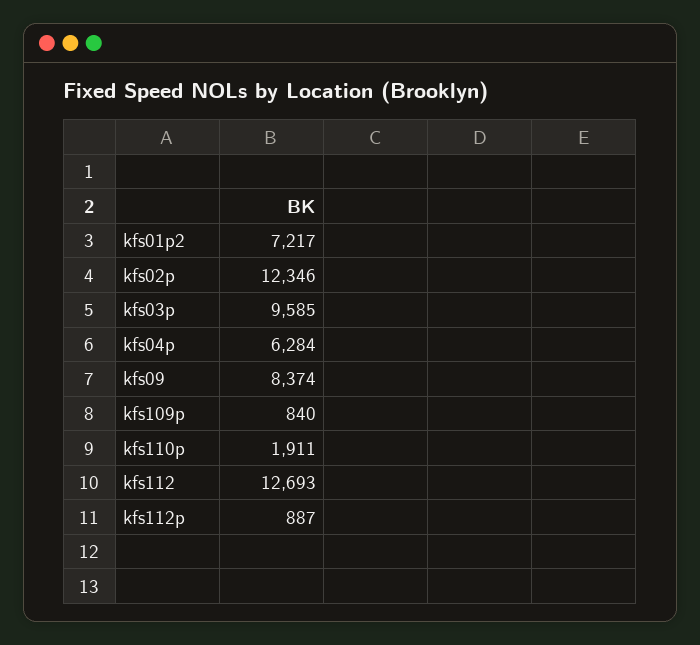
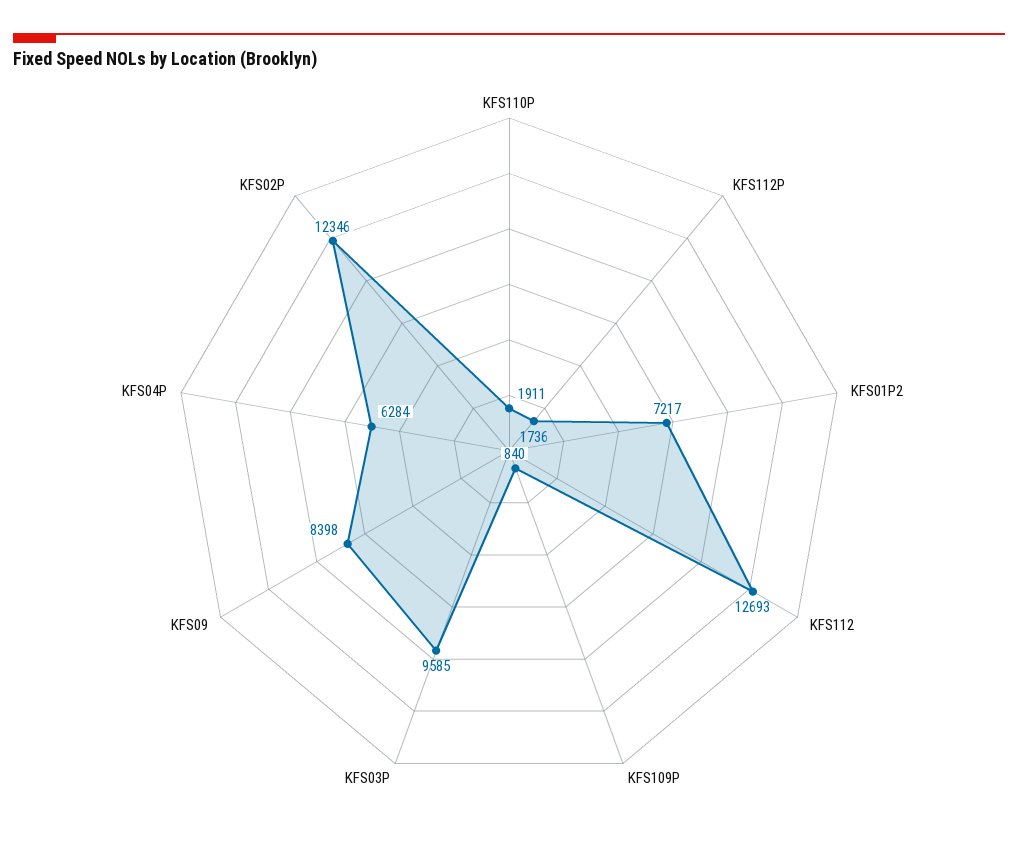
  {
    "kfs01p2": 7217,
    "kfs02p": 12346,
    "kfs03p": 9585,
    "kfs04p": 6284,
-   "kfs09": 8374,
+   "kfs09": 8398,
    "kfs109p": 840,
    "kfs110p": 1911,
    "kfs112": 12693,
-   "kfs112p": 887
+   "kfs112p": 1736
  }

